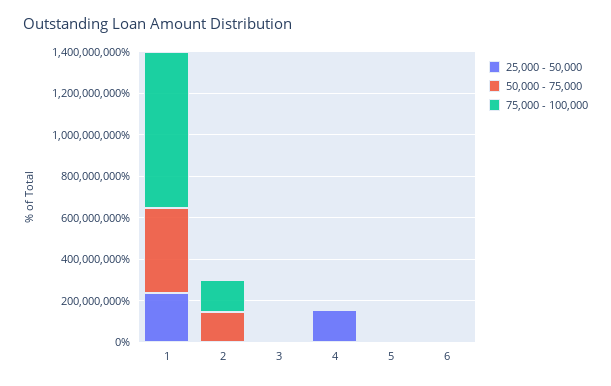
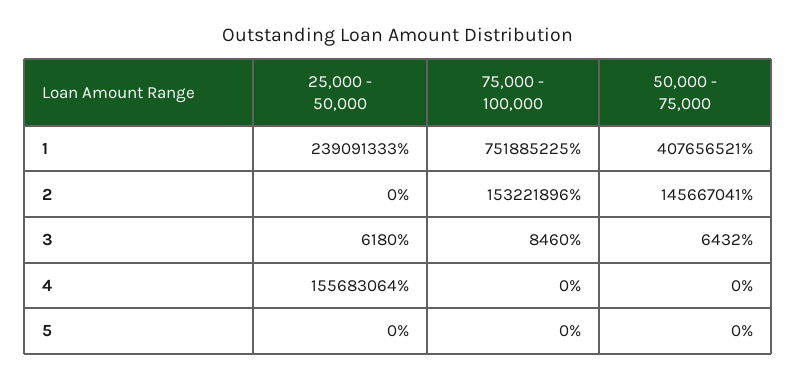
  {
    "25,000 - 50,000": {
      "1": 239091333,
      "2": 0,
      "3": 6180,
      "4": 155683064,
-     "5": 0,
+     "5": 0
-     "6": 0
    },
    "50,000 - 75,000": {
      "1": 407656521,
      "2": 145667041,
      "3": 6432,
      "4": 0,
-     "5": 0,
+     "5": 0
-     "6": 0
    },
    "75,000 - 100,000": {
      "1": 751885225,
      "2": 153221896,
      "3": 8460,
      "4": 0,
-     "5": 0,
+     "5": 0
-     "6": 0
    }
  }

